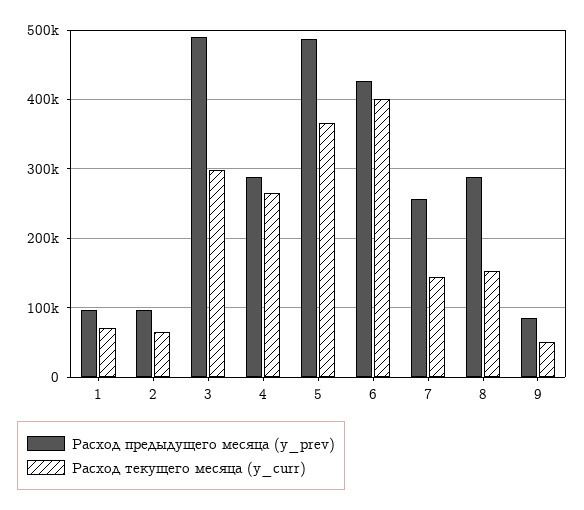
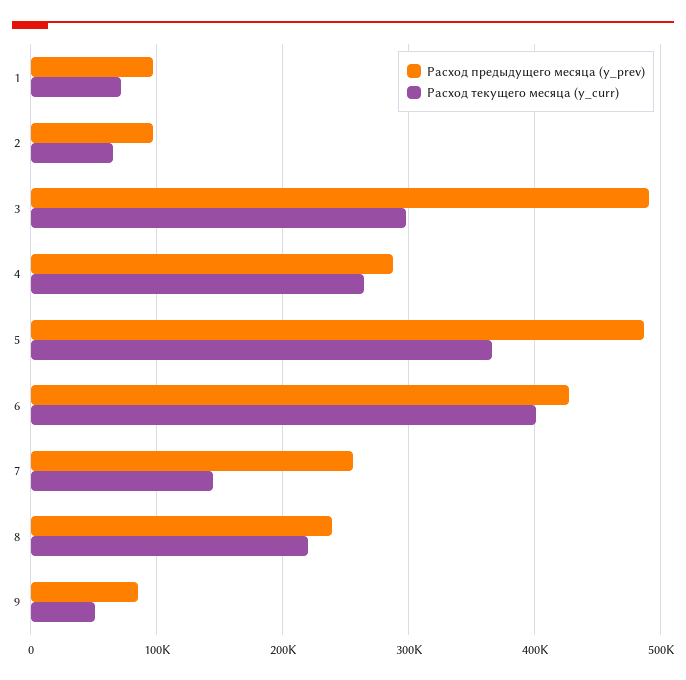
  {
    "Расход предыдущего месяца (y_prev)": {
      "1": 100000,
      "2": 100000,
      "3": 490000,
      "4": 290000,
      "5": 490000,
      "6": 430000,
      "7": 260000,
-     "8": 290000,
+     "8": 240000,
      "9": 80000
    },
    "Расход текущего месяца (y_curr)": {
      "1": 70000,
      "2": 70000,
      "3": 300000,
      "4": 260000,
      "5": 370000,
      "6": 400000,
      "7": 140000,
-     "8": 150000,
+     "8": 220000,
      "9": 50000
    }
  }

